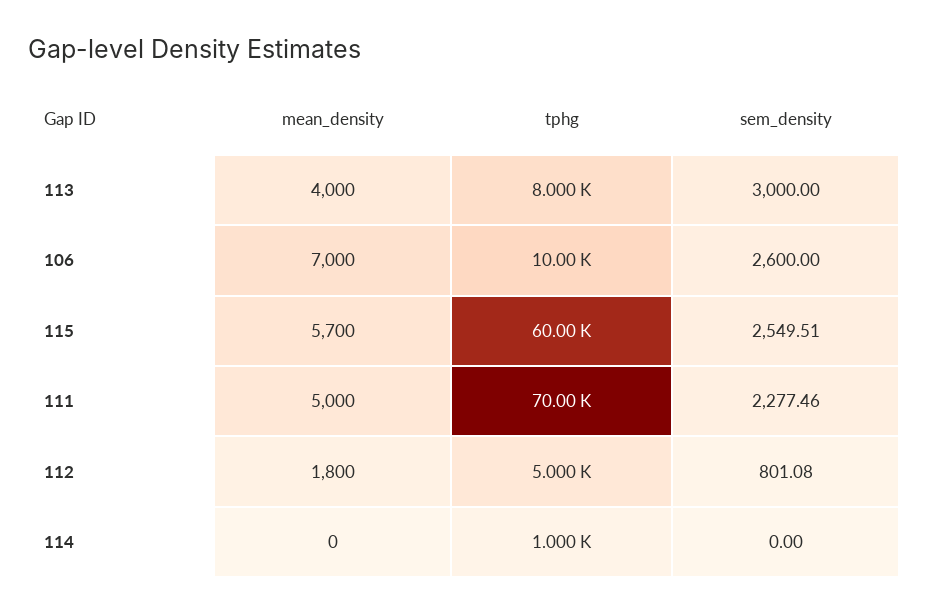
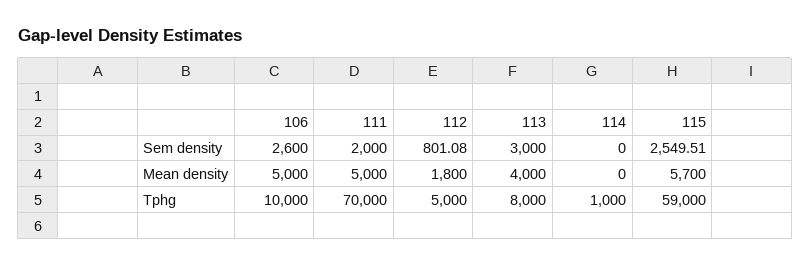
  {
    "mean_density": {
      "113": 4000,
-     "106": 7000,
+     "106": 5000,
      "115": 5700,
      "111": 5000,
      "112": 1800,
      "114": 0
    },
    "tphg": {
      "113": 8000,
      "106": 10000,
-     "115": 60000,
+     "115": 59000,
      "111": 70000,
      "112": 5000,
      "114": 1000
    },
    "sem_density": {
      "113": 3000,
      "106": 2600,
      "115": 2549.51,
-     "111": 2277.46,
+     "111": 2000,
      "112": 801.08,
      "114": 0
    }
  }

